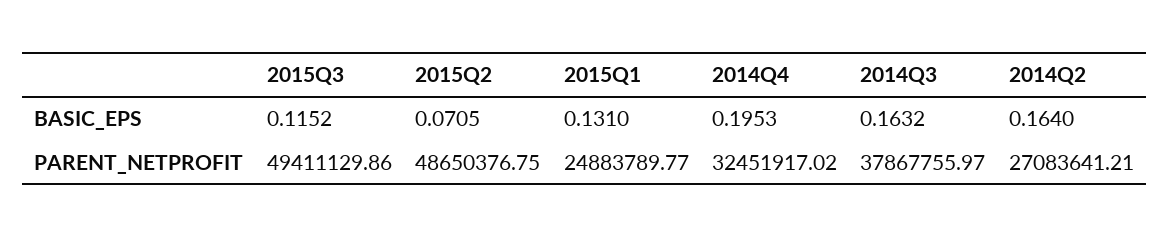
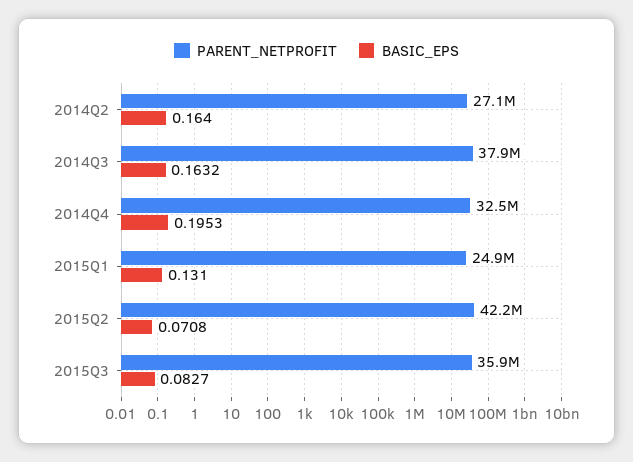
  {
    "BASIC_EPS": {
-     "2015Q3": 0.1152,
+     "2015Q3": 0.0827,
-     "2015Q2": 0.0705,
+     "2015Q2": 0.0708,
      "2015Q1": 0.131,
      "2014Q4": 0.1953,
      "2014Q3": 0.1632,
      "2014Q2": 0.164
    },
    "PARENT_NETPROFIT": {
-     "2015Q3": 49411129.86,
+     "2015Q3": 35900000,
-     "2015Q2": 48650376.75,
+     "2015Q2": 42200000,
      "2015Q1": 24883789.77,
      "2014Q4": 32451917.02,
      "2014Q3": 37867755.97,
      "2014Q2": 27083641.21
    }
  }

